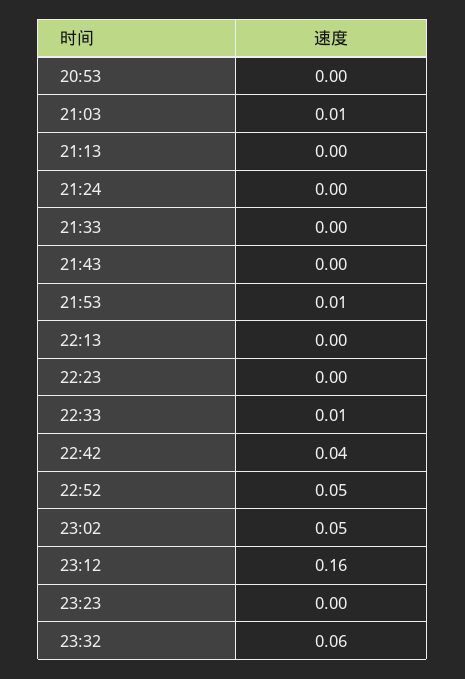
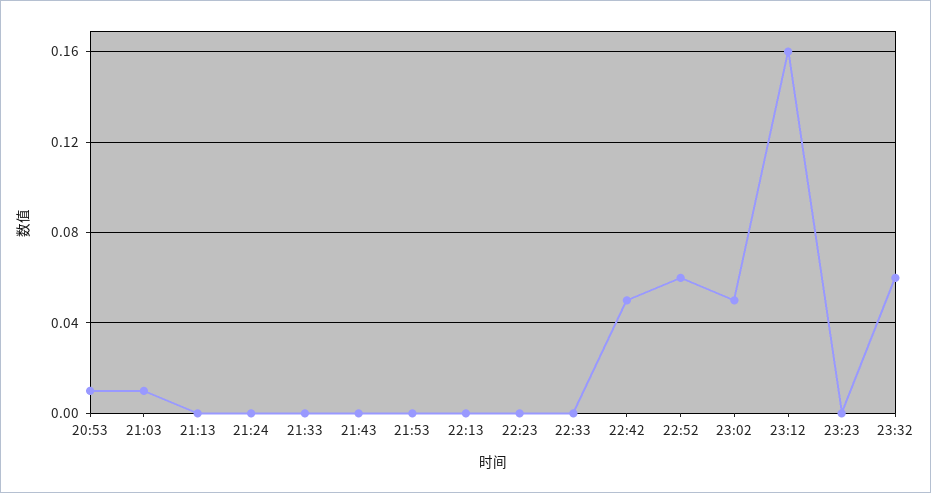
  {
-   "20:53": 0,
+   "20:53": 0.01,
    "21:03": 0.01,
    "21:13": 0,
    "21:24": 0,
    "21:33": 0,
    "21:43": 0,
-   "21:53": 0.01,
+   "21:53": 0,
    "22:13": 0,
    "22:23": 0,
-   "22:33": 0.01,
+   "22:33": 0,
-   "22:42": 0.04,
+   "22:42": 0.05,
-   "22:52": 0.05,
+   "22:52": 0.06,
    "23:02": 0.05,
    "23:12": 0.16,
    "23:23": 0,
    "23:32": 0.06
  }

